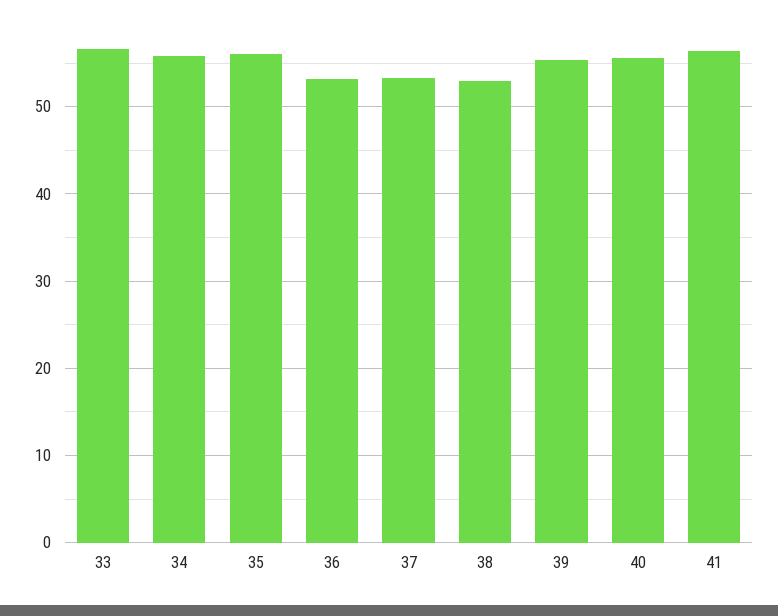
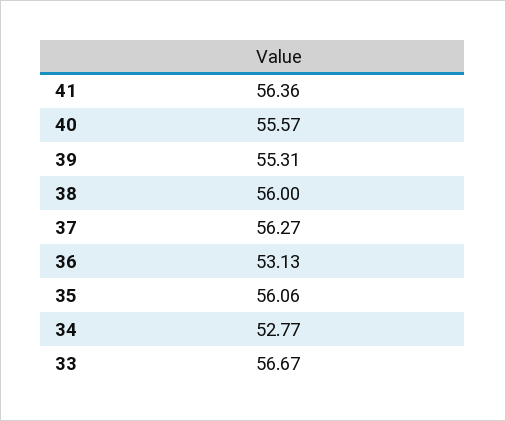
  {
    "33": 56.67,
-   "34": 56,
+   "34": 52.77,
    "35": 56.06,
    "36": 53.13,
-   "37": 53,
+   "37": 56.27,
-   "38": 53,
+   "38": 56,
    "39": 55.31,
    "40": 55.57,
    "41": 56.36
  }

